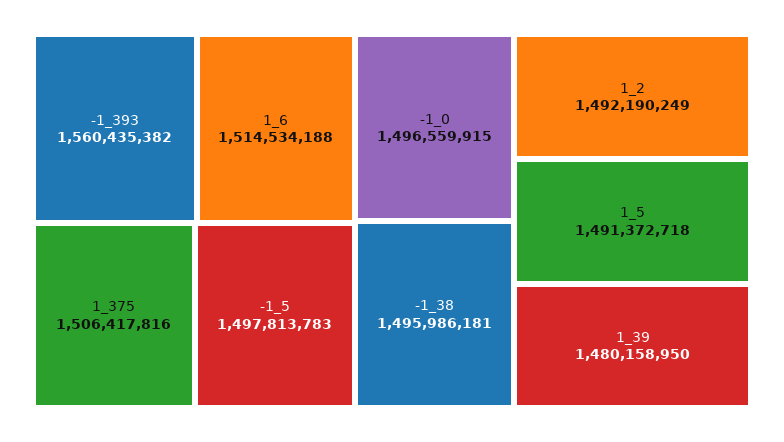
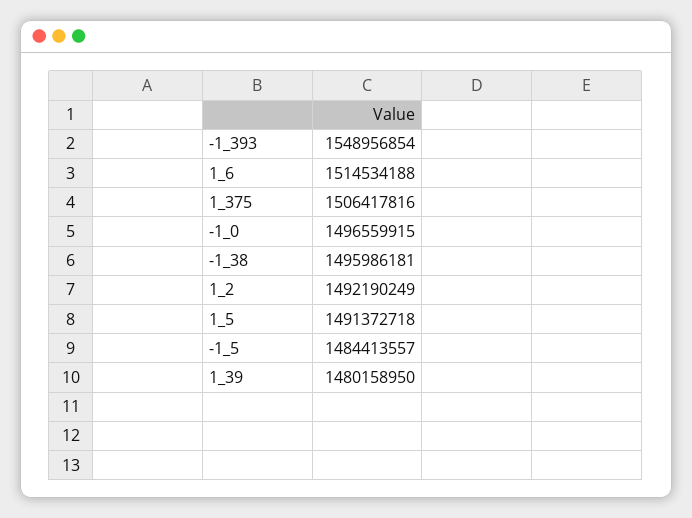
  {
-   "-1_393": 1560435382,
+   "-1_393": 1548956854,
    "1_6": 1514534188,
    "1_375": 1506417816,
-   "-1_5": 1497813783,
+   "-1_5": 1484413557,
    "-1_0": 1496559915,
    "-1_38": 1495986181,
    "1_2": 1492190249,
    "1_5": 1491372718,
    "1_39": 1480158950
  }

